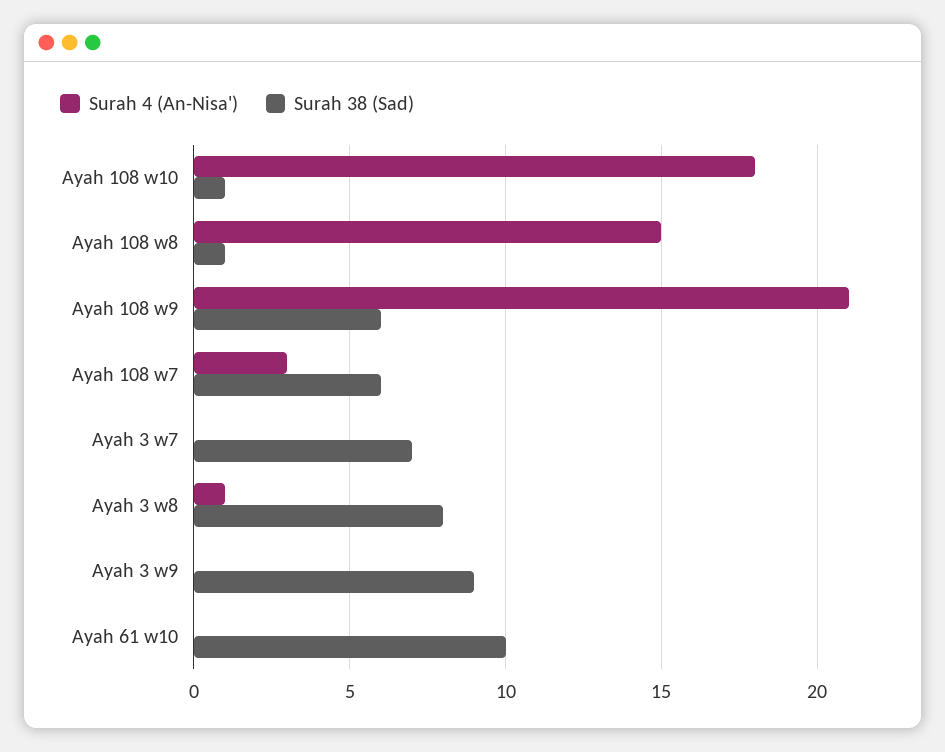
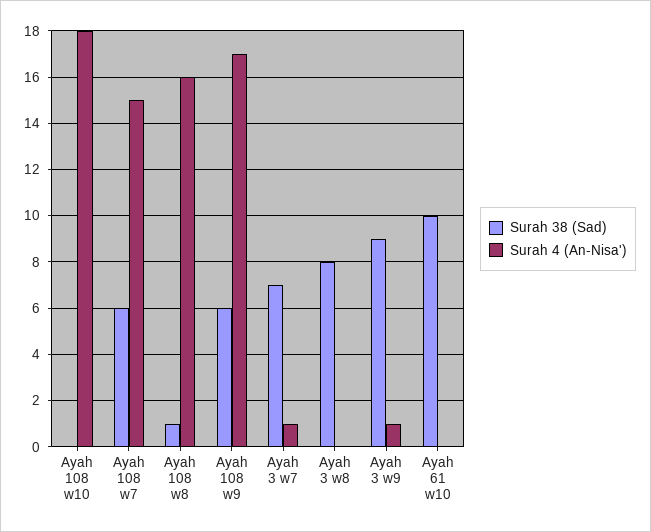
  {
    "Surah 4 (An-Nisa')": {
      "Ayah 108 w10": 18,
-     "Ayah 108 w8": 15,
+     "Ayah 108 w8": 16,
-     "Ayah 108 w9": 21,
+     "Ayah 108 w9": 17,
-     "Ayah 108 w7": 3,
+     "Ayah 108 w7": 15,
-     "Ayah 3 w7": 0,
+     "Ayah 3 w7": 1,
-     "Ayah 3 w8": 1,
+     "Ayah 3 w8": 0,
-     "Ayah 3 w9": 0,
+     "Ayah 3 w9": 1,
      "Ayah 61 w10": 0
    },
    "Surah 38 (Sad)": {
-     "Ayah 108 w10": 1,
+     "Ayah 108 w10": 0,
      "Ayah 108 w8": 1,
      "Ayah 108 w9": 6,
      "Ayah 108 w7": 6,
      "Ayah 3 w7": 7,
      "Ayah 3 w8": 8,
      "Ayah 3 w9": 9,
      "Ayah 61 w10": 10
    }
  }

